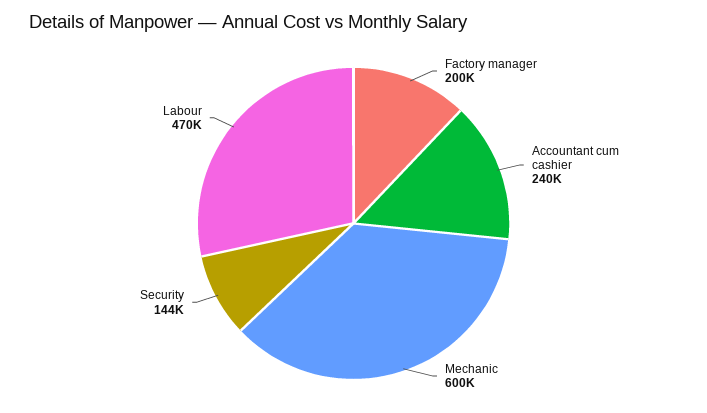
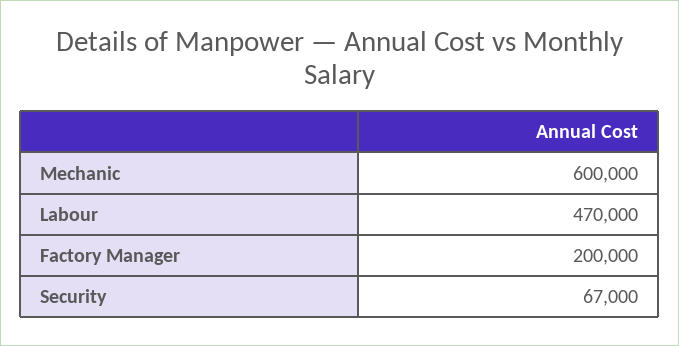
  {
    "Factory manager": 200000,
-   "Accountant cum cashier": 240000,
    "Mechanic": 600000,
-   "Security": 144000,
+   "Security": 67000,
    "Labour": 470000
  }

